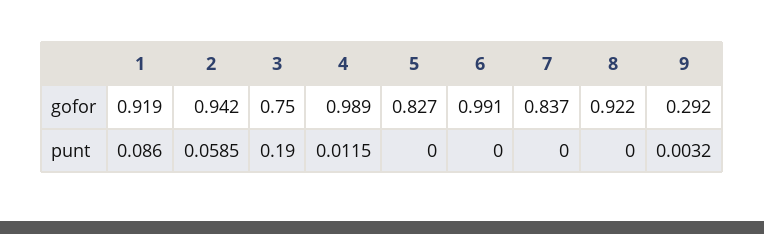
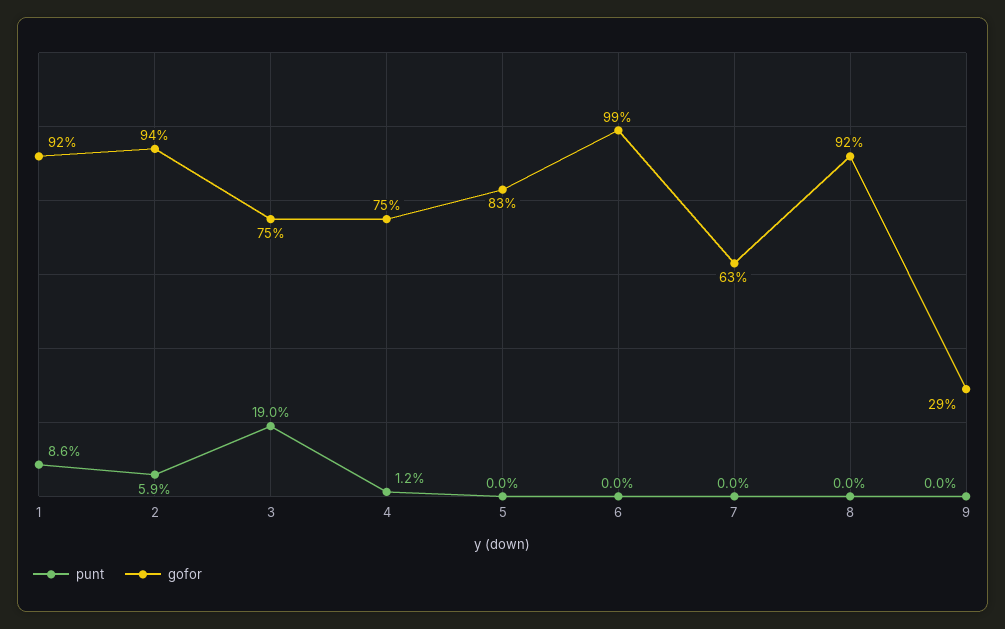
  {
    "gofor": {
      "1": 0.919,
      "2": 0.942,
      "3": 0.75,
-     "4": 0.989,
+     "4": 0.75,
      "5": 0.827,
      "6": 0.991,
-     "7": 0.837,
+     "7": 0.63,
      "8": 0.922,
      "9": 0.292
    },
    "punt": {
      "1": 0.086,
      "2": 0.0585,
      "3": 0.19,
      "4": 0.0115,
      "5": 0,
      "6": 0,
      "7": 0,
      "8": 0,
-     "9": 0.0032
+     "9": 0
    }
  }

